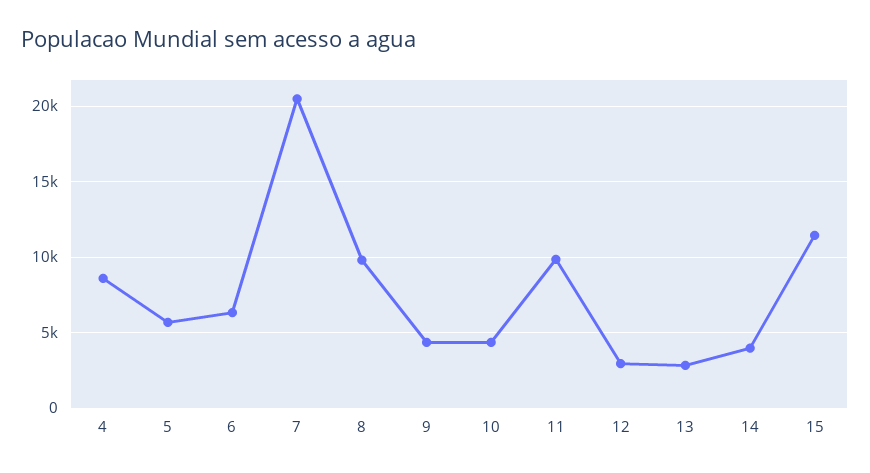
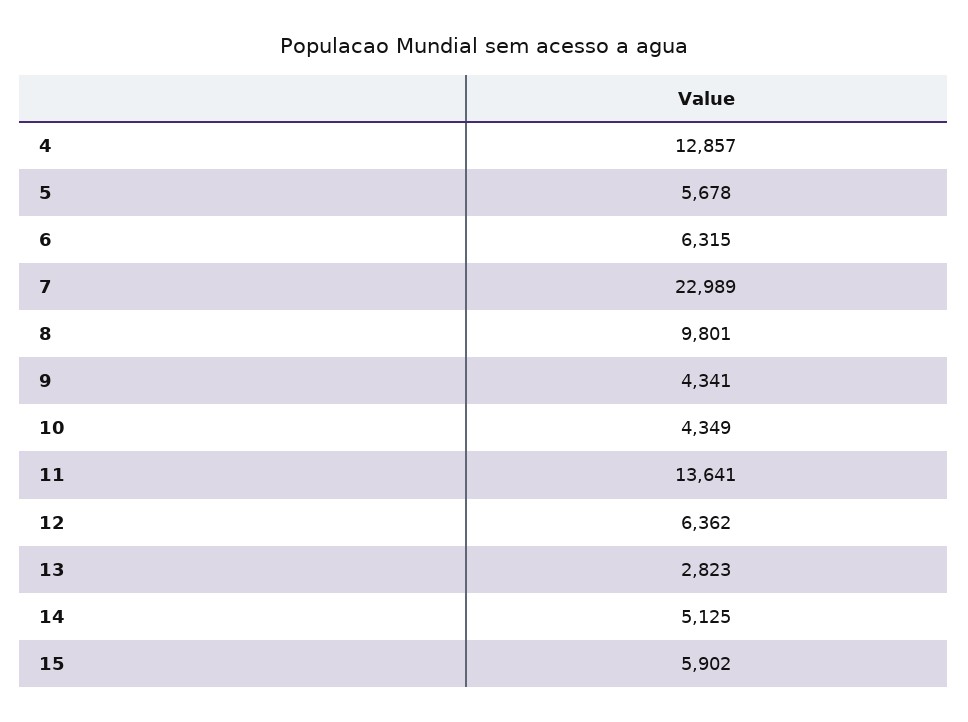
  {
-   "4": 8500,
+   "4": 12857,
    "5": 5678,
    "6": 6315,
-   "7": 20500,
+   "7": 22989,
    "8": 9801,
    "9": 4341,
    "10": 4349,
-   "11": 10000,
+   "11": 13641,
-   "12": 3000,
+   "12": 6362,
    "13": 2823,
-   "14": 4000,
+   "14": 5125,
-   "15": 11500
+   "15": 5902
  }

